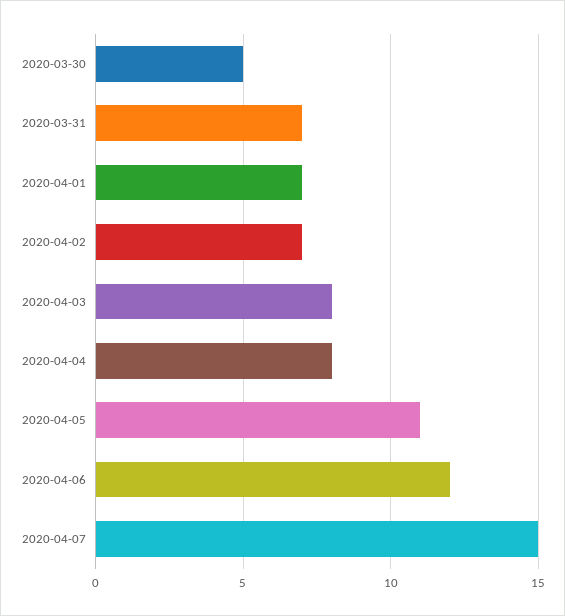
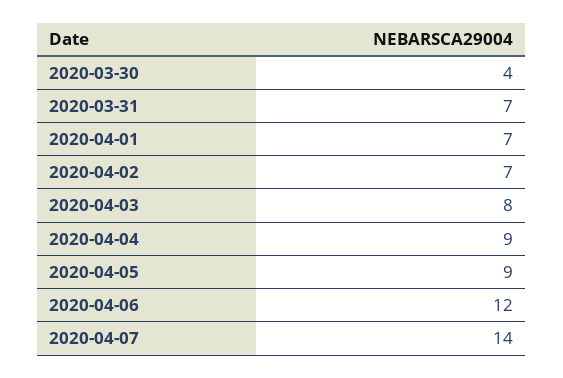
  {
-   "2020-03-30": 5,
+   "2020-03-30": 4,
    "2020-03-31": 7,
    "2020-04-01": 7,
    "2020-04-02": 7,
    "2020-04-03": 8,
-   "2020-04-04": 8,
+   "2020-04-04": 9,
-   "2020-04-05": 11,
+   "2020-04-05": 9,
    "2020-04-06": 12,
-   "2020-04-07": 15
+   "2020-04-07": 14
  }

